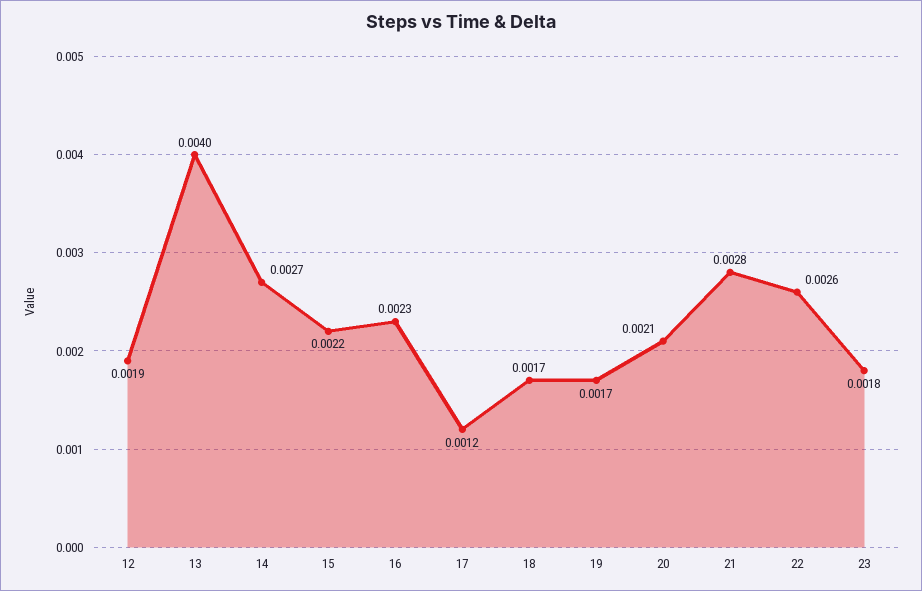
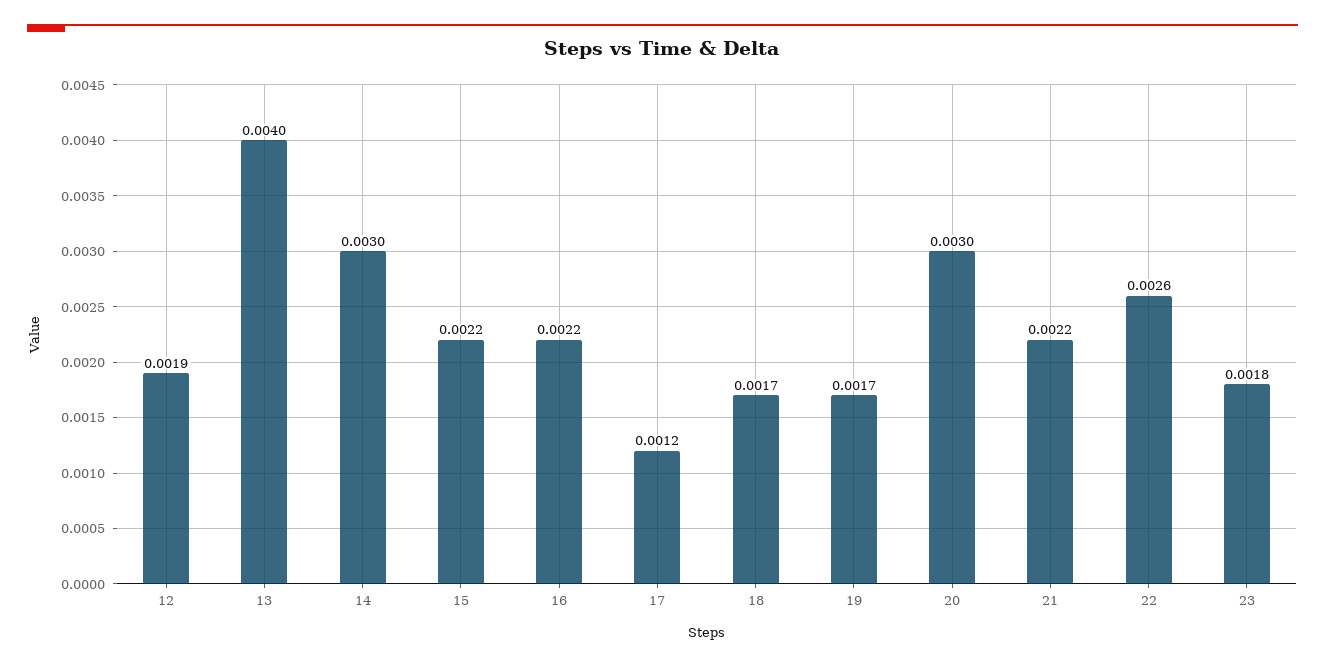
  {
    "12": 0.0019,
    "13": 0.004,
-   "14": 0.0027,
+   "14": 0.003,
    "15": 0.0022,
-   "16": 0.0023,
+   "16": 0.0022,
    "17": 0.0012,
    "18": 0.0017,
    "19": 0.0017,
-   "20": 0.0021,
+   "20": 0.003,
-   "21": 0.0028,
+   "21": 0.0022,
    "22": 0.0026,
    "23": 0.0018
  }

